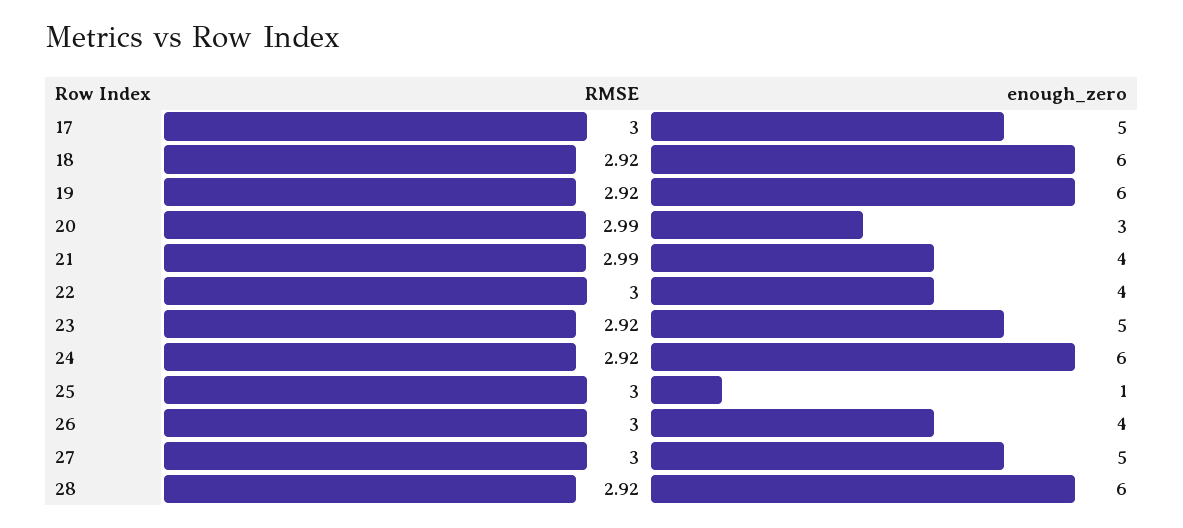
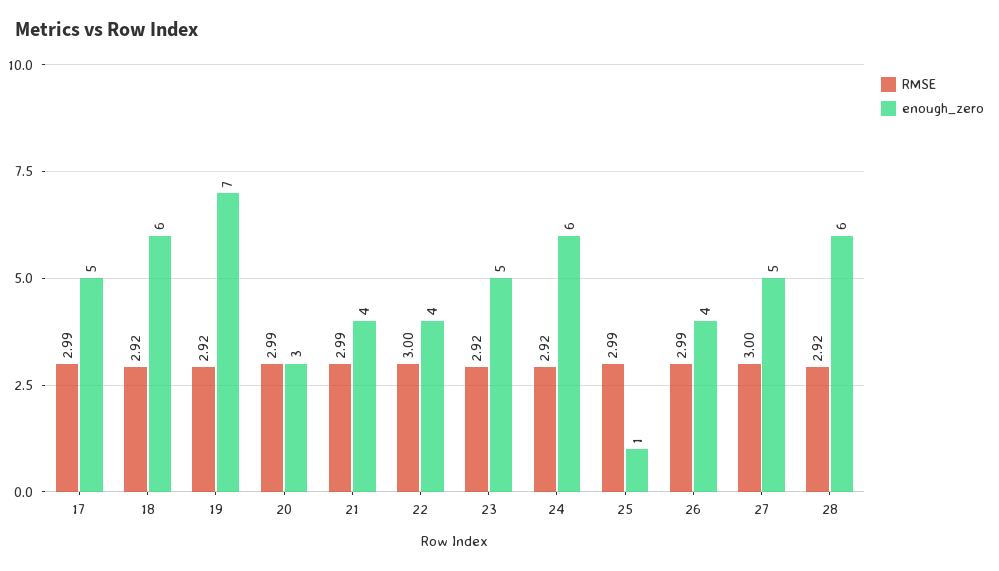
  {
    "RMSE": {
-     "17": 3,
+     "17": 2.99,
      "18": 2.92,
      "19": 2.92,
      "20": 2.99,
      "21": 2.99,
      "22": 3,
      "23": 2.92,
      "24": 2.92,
-     "25": 3,
+     "25": 2.99,
-     "26": 3,
+     "26": 2.99,
      "27": 3,
      "28": 2.92
    },
    "enough_zero": {
      "17": 5,
      "18": 6,
-     "19": 6,
+     "19": 7,
      "20": 3,
      "21": 4,
      "22": 4,
      "23": 5,
      "24": 6,
      "25": 1,
      "26": 4,
      "27": 5,
      "28": 6
    }
  }

